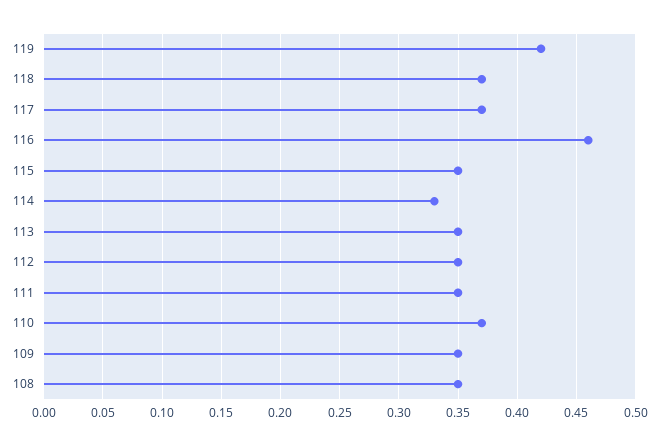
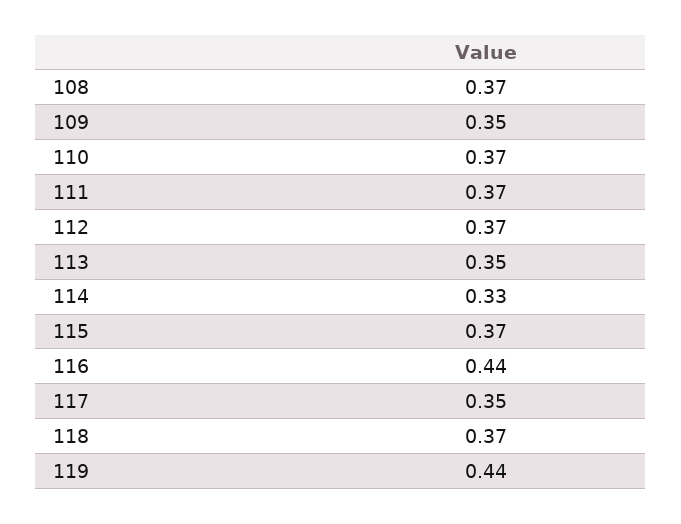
  {
-   "119": 0.42,
+   "119": 0.44,
    "118": 0.37,
-   "117": 0.37,
+   "117": 0.35,
-   "116": 0.46,
+   "116": 0.44,
-   "115": 0.35,
+   "115": 0.37,
    "114": 0.33,
    "113": 0.35,
-   "112": 0.35,
+   "112": 0.37,
-   "111": 0.35,
+   "111": 0.37,
    "110": 0.37,
    "109": 0.35,
-   "108": 0.35
+   "108": 0.37
  }

